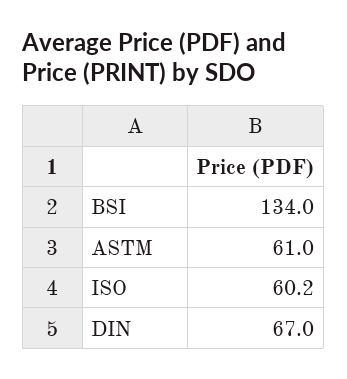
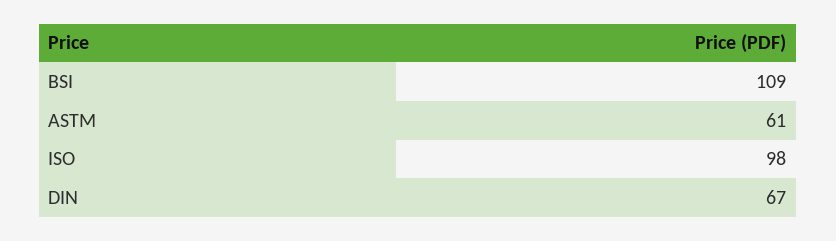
  {
-   "BSI": 134,
+   "BSI": 109,
    "ASTM": 61,
-   "ISO": 60.2,
+   "ISO": 98,
    "DIN": 67
  }

